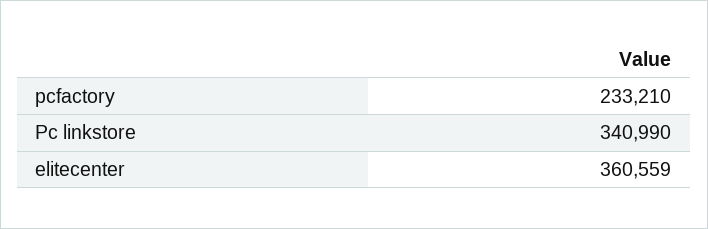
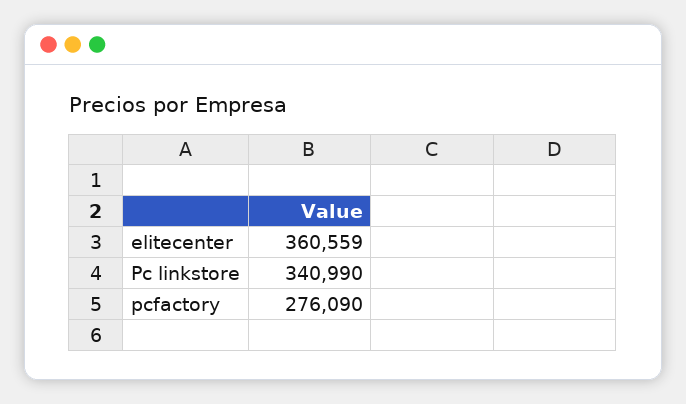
  {
-   "pcfactory": 233210,
+   "pcfactory": 276090,
    "Pc linkstore": 340990,
    "elitecenter": 360559
  }

